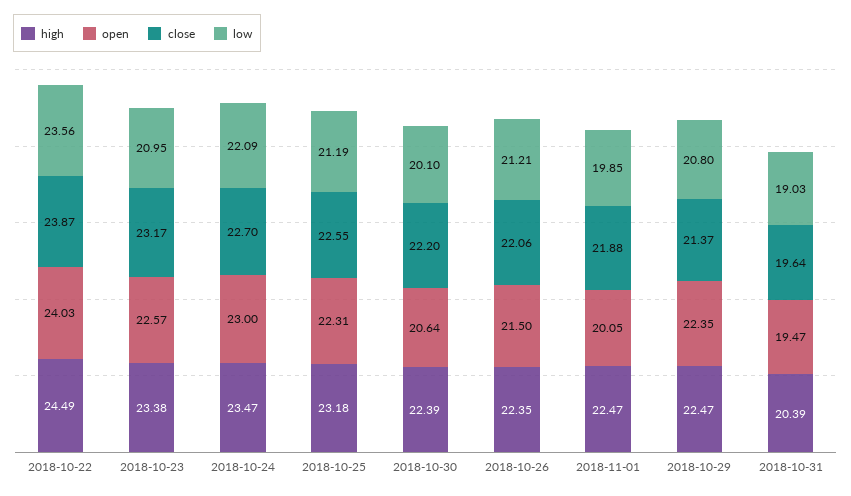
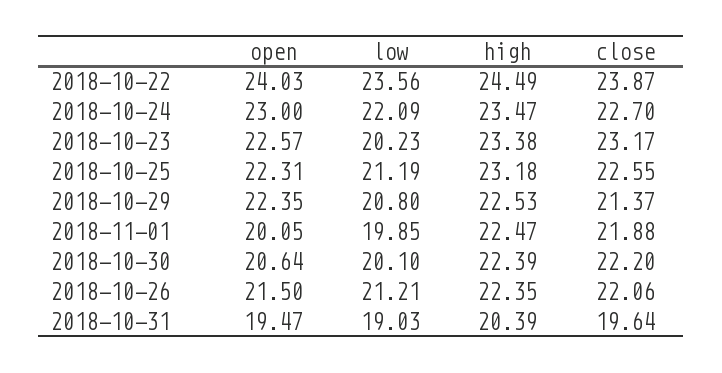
  {
    "high": {
      "2018-10-22": 24.49,
      "2018-10-23": 23.38,
      "2018-10-24": 23.47,
      "2018-10-25": 23.18,
      "2018-10-30": 22.39,
      "2018-10-26": 22.35,
      "2018-11-01": 22.47,
-     "2018-10-29": 22.47,
+     "2018-10-29": 22.53,
      "2018-10-31": 20.39
    },
    "open": {
      "2018-10-22": 24.03,
      "2018-10-23": 22.57,
      "2018-10-24": 23,
      "2018-10-25": 22.31,
      "2018-10-30": 20.64,
      "2018-10-26": 21.5,
      "2018-11-01": 20.05,
      "2018-10-29": 22.35,
      "2018-10-31": 19.47
    },
    "close": {
      "2018-10-22": 23.87,
      "2018-10-23": 23.17,
      "2018-10-24": 22.7,
      "2018-10-25": 22.55,
      "2018-10-30": 22.2,
      "2018-10-26": 22.06,
      "2018-11-01": 21.88,
      "2018-10-29": 21.37,
      "2018-10-31": 19.64
    },
    "low": {
      "2018-10-22": 23.56,
-     "2018-10-23": 20.95,
+     "2018-10-23": 20.23,
      "2018-10-24": 22.09,
      "2018-10-25": 21.19,
      "2018-10-30": 20.1,
      "2018-10-26": 21.21,
      "2018-11-01": 19.85,
      "2018-10-29": 20.8,
      "2018-10-31": 19.03
    }
  }

